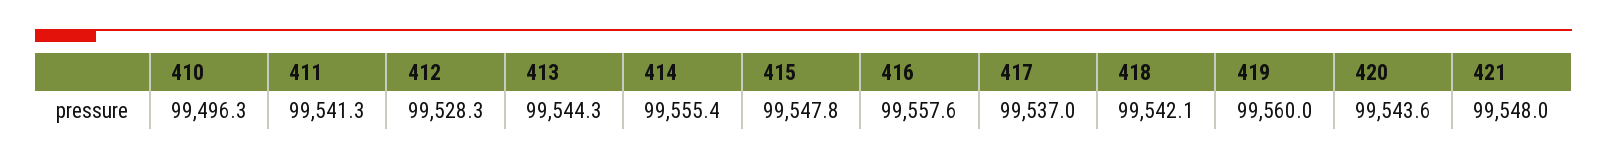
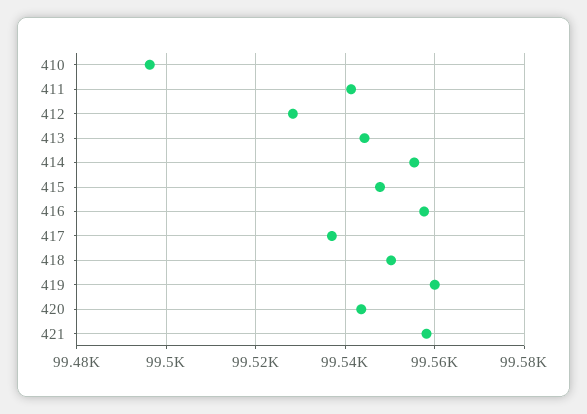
  {
    "410": 99496.3,
    "411": 99541.3,
    "412": 99528.3,
    "413": 99544.3,
    "414": 99555.4,
    "415": 99547.8,
    "416": 99557.6,
    "417": 99537,
-   "418": 99542.1,
+   "418": 99550,
    "419": 99560,
    "420": 99543.6,
-   "421": 99548
+   "421": 99558
  }

